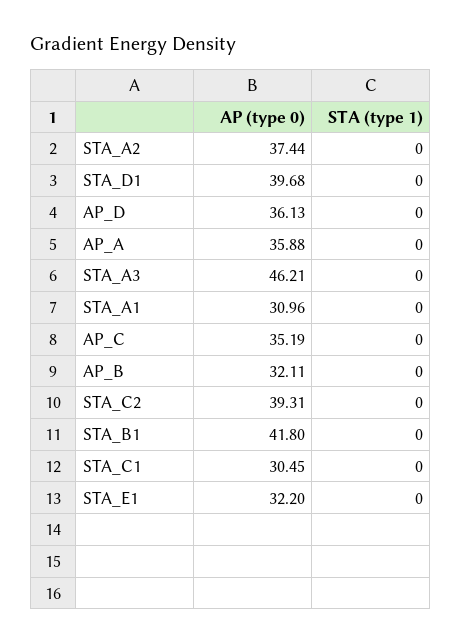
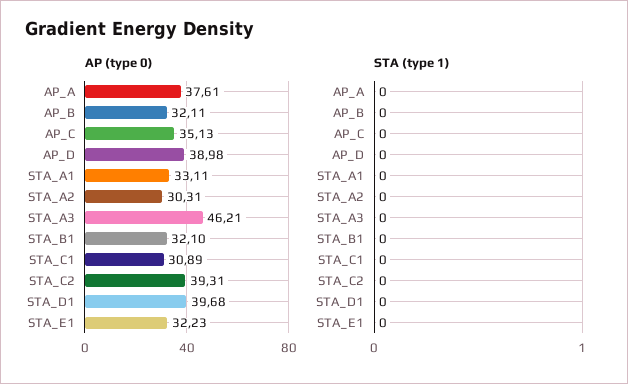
  {
    "AP (type 0)": {
-     "STA_A2": 37.44,
+     "STA_A2": 30.31,
      "STA_D1": 39.68,
-     "AP_D": 36.13,
+     "AP_D": 38.98,
-     "AP_A": 35.88,
+     "AP_A": 37.61,
      "STA_A3": 46.21,
-     "STA_A1": 30.96,
+     "STA_A1": 33.11,
-     "AP_C": 35.19,
+     "AP_C": 35.13,
      "AP_B": 32.11,
      "STA_C2": 39.31,
-     "STA_B1": 41.8,
+     "STA_B1": 32.1,
-     "STA_C1": 30.45,
+     "STA_C1": 30.89,
-     "STA_E1": 32.2
+     "STA_E1": 32.23
    },
    "STA (type 1)": {
      "STA_A2": 0,
      "STA_D1": 0,
      "AP_D": 0,
      "AP_A": 0,
      "STA_A3": 0,
      "STA_A1": 0,
      "AP_C": 0,
      "AP_B": 0,
      "STA_C2": 0,
      "STA_B1": 0,
      "STA_C1": 0,
      "STA_E1": 0
    }
  }

